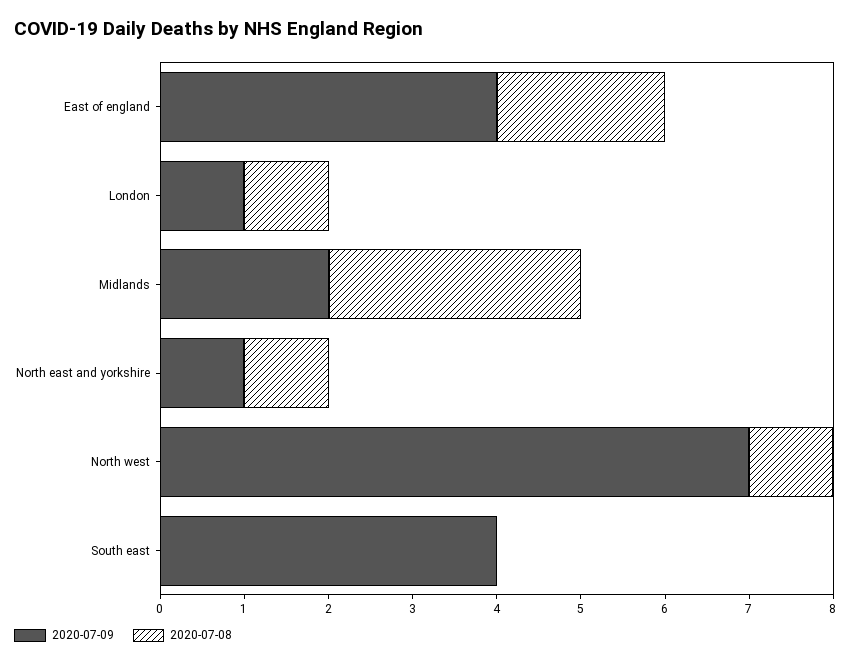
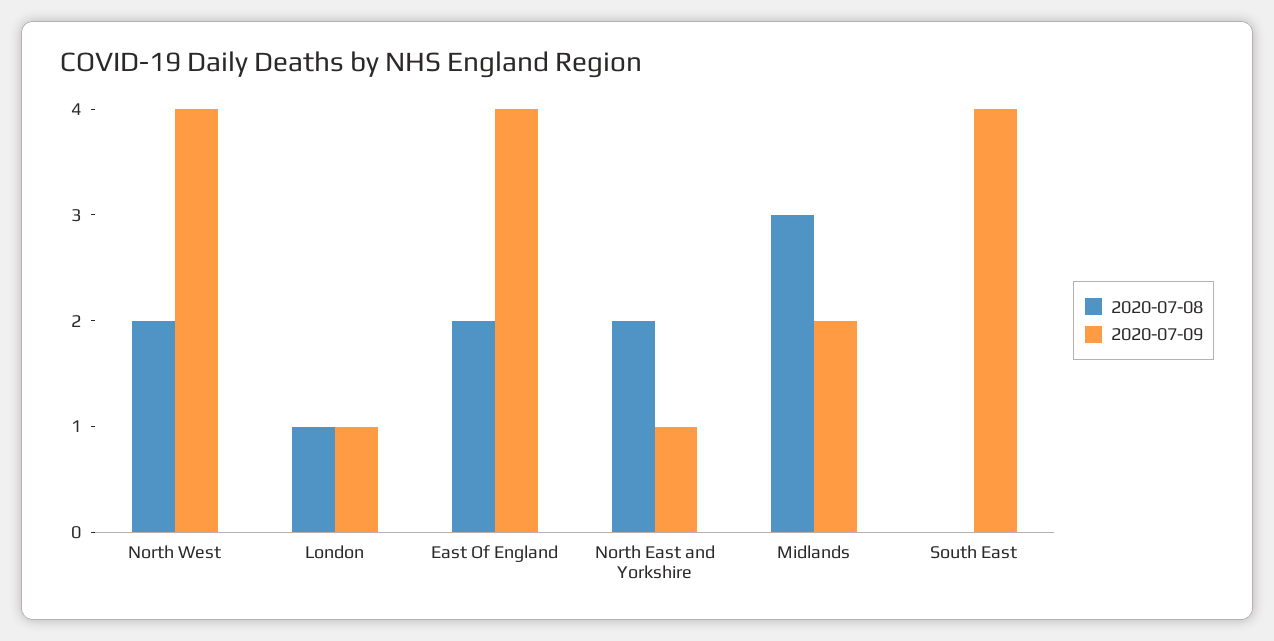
  {
    "2020-07-09": {
      "East of england": 4,
      "London": 1,
      "Midlands": 2,
      "North east and yorkshire": 1,
-     "North west": 7,
+     "North west": 4,
      "South east": 4
    },
    "2020-07-08": {
      "East of england": 2,
      "London": 1,
      "Midlands": 3,
-     "North east and yorkshire": 1,
+     "North east and yorkshire": 2,
-     "North west": 1,
+     "North west": 2,
      "South east": 0
    }
  }

